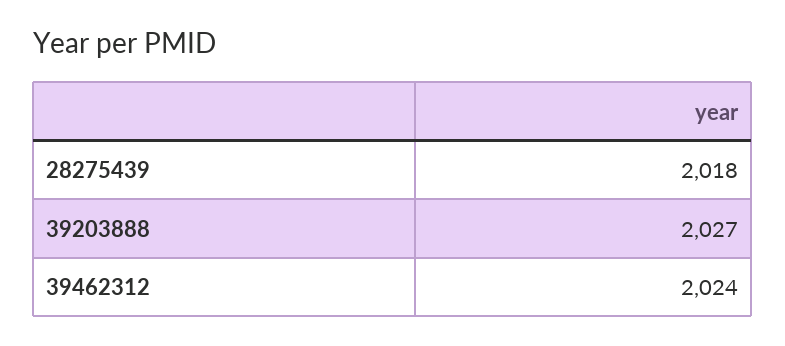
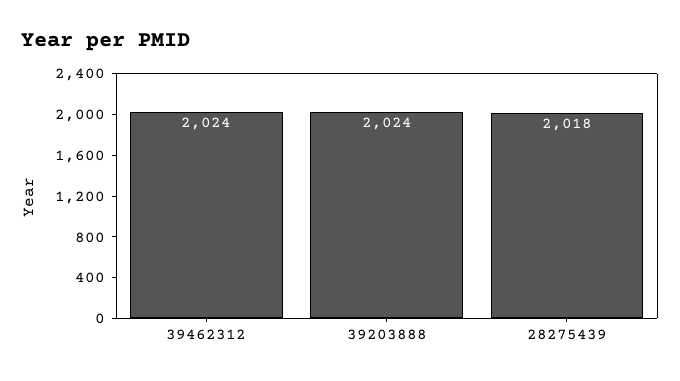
  {
    "28275439": 2018,
-   "39203888": 2027,
+   "39203888": 2024,
    "39462312": 2024
  }

